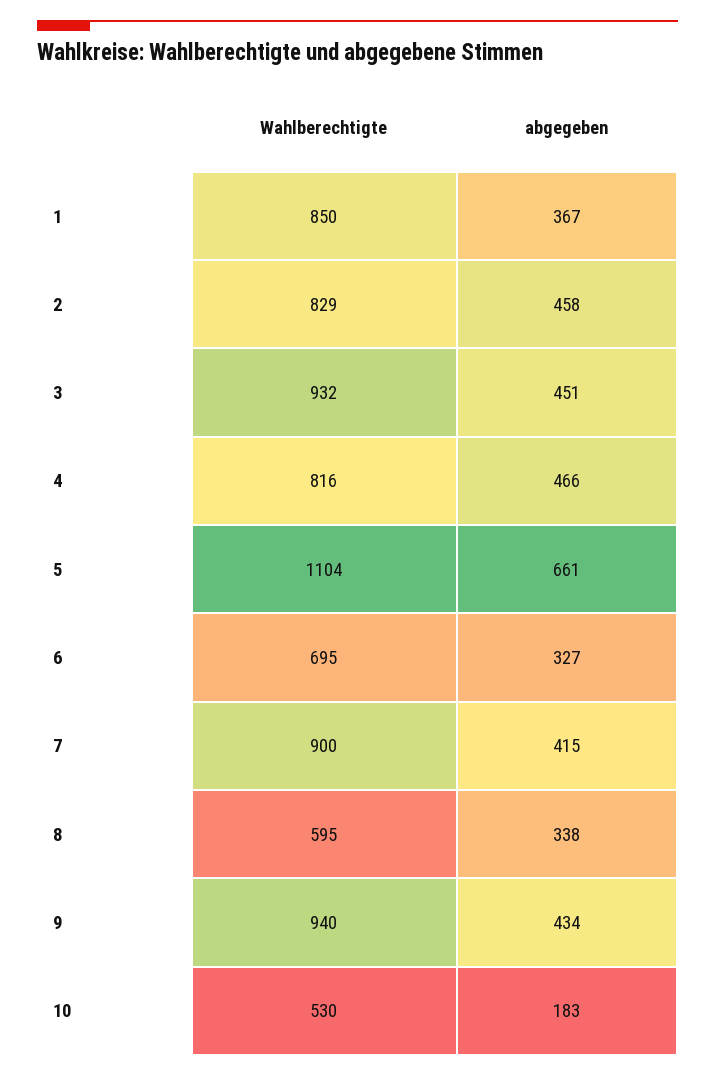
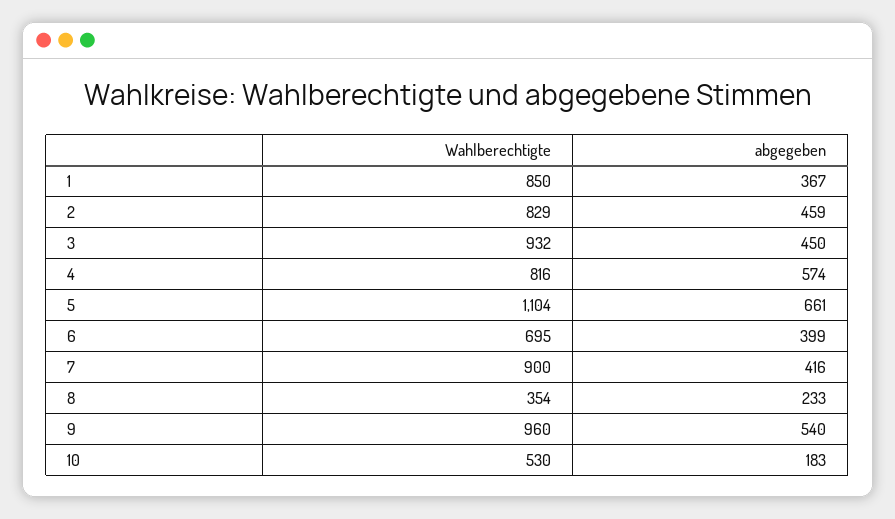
  {
    "Wahlberechtigte": {
      "1": 850,
      "2": 829,
      "3": 932,
      "4": 816,
      "5": 1104,
      "6": 695,
      "7": 900,
-     "8": 595,
+     "8": 354,
-     "9": 940,
+     "9": 960,
      "10": 530
    },
    "abgegeben": {
      "1": 367,
-     "2": 458,
+     "2": 459,
-     "3": 451,
+     "3": 450,
-     "4": 466,
+     "4": 574,
      "5": 661,
-     "6": 327,
+     "6": 399,
-     "7": 415,
+     "7": 416,
-     "8": 338,
+     "8": 233,
-     "9": 434,
+     "9": 540,
      "10": 183
    }
  }

